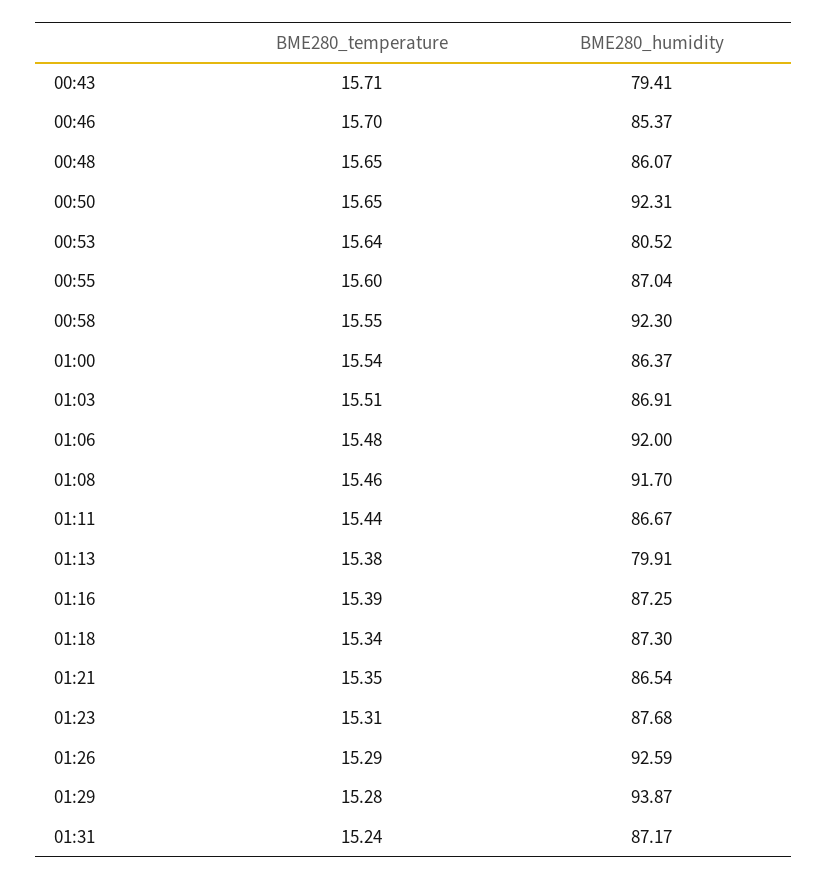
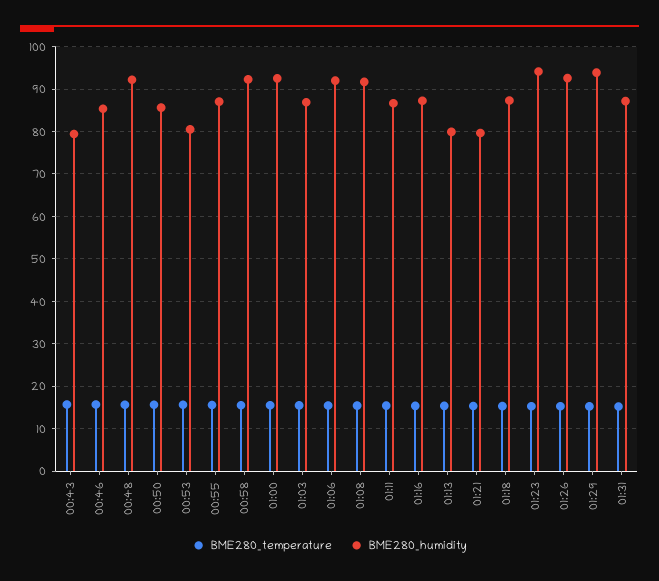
  {
    "BME280_temperature": {
      "00:43": 15.71,
      "00:46": 15.7,
      "00:48": 15.65,
      "00:50": 15.65,
      "00:53": 15.64,
      "00:55": 15.6,
      "00:58": 15.55,
      "01:00": 15.54,
      "01:03": 15.51,
      "01:06": 15.48,
      "01:08": 15.46,
      "01:11": 15.44,
      "01:13": 15.38,
      "01:16": 15.39,
      "01:18": 15.34,
      "01:21": 15.35,
      "01:23": 15.31,
      "01:26": 15.29,
      "01:29": 15.28,
      "01:31": 15.24
    },
    "BME280_humidity": {
      "00:43": 79.41,
      "00:46": 85.37,
-     "00:48": 86.07,
+     "00:48": 92,
-     "00:50": 92.31,
+     "00:50": 86,
      "00:53": 80.52,
      "00:55": 87.04,
      "00:58": 92.3,
-     "01:00": 86.37,
+     "01:00": 92,
      "01:03": 86.91,
      "01:06": 92,
      "01:08": 91.7,
      "01:11": 86.67,
      "01:13": 79.91,
      "01:16": 87.25,
      "01:18": 87.3,
-     "01:21": 86.54,
+     "01:21": 80,
-     "01:23": 87.68,
+     "01:23": 94,
      "01:26": 92.59,
      "01:29": 93.87,
      "01:31": 87.17
    }
  }

